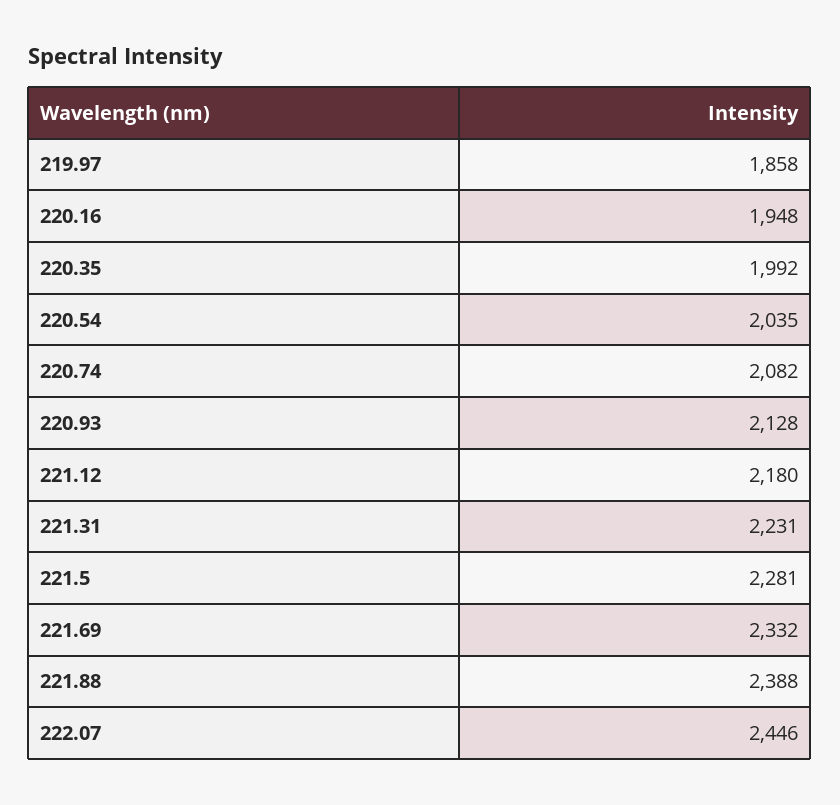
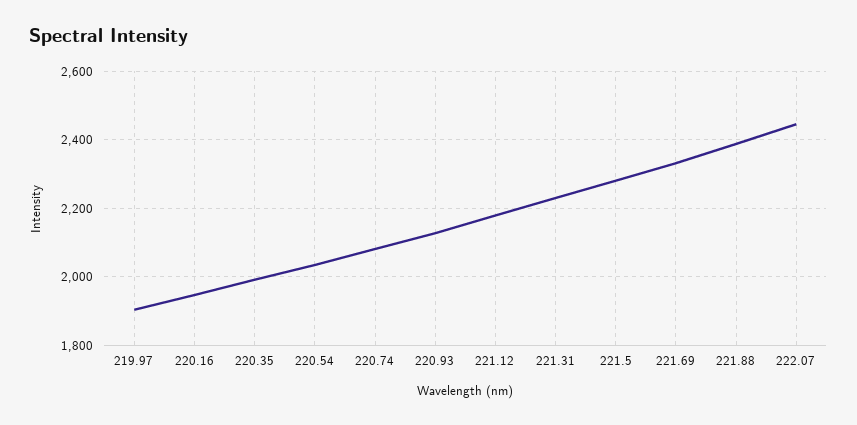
  {
-   "219.97": 1858,
+   "219.97": 1900,
    "220.16": 1948,
    "220.35": 1992,
    "220.54": 2035,
    "220.74": 2082,
    "220.93": 2128,
    "221.12": 2180,
    "221.31": 2231,
    "221.5": 2281,
    "221.69": 2332,
    "221.88": 2388,
    "222.07": 2446
  }

